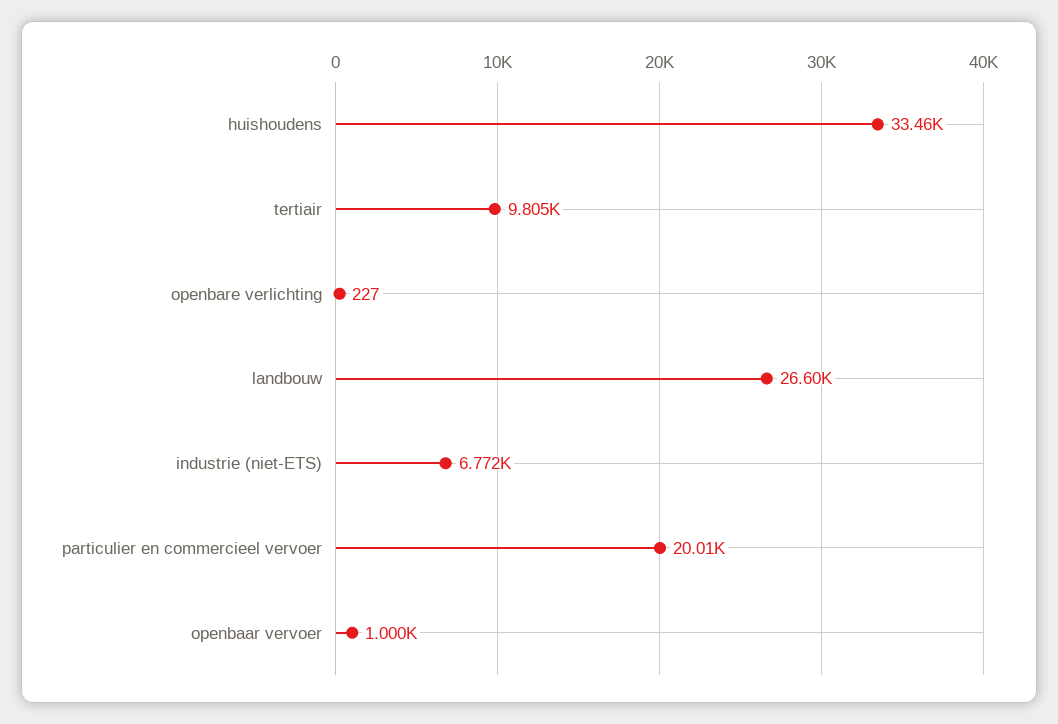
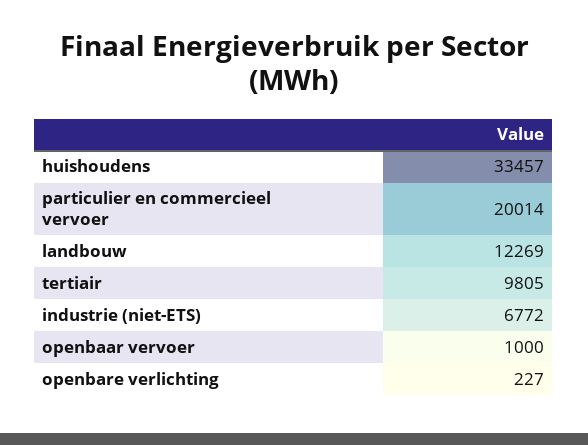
  {
    "huishoudens": 33457,
    "tertiair": 9805,
    "openbare verlichting": 227,
-   "landbouw": 26600,
+   "landbouw": 12269,
    "industrie (niet-ETS)": 6772,
    "particulier en commercieel vervoer": 20014,
    "openbaar vervoer": 1000
  }

